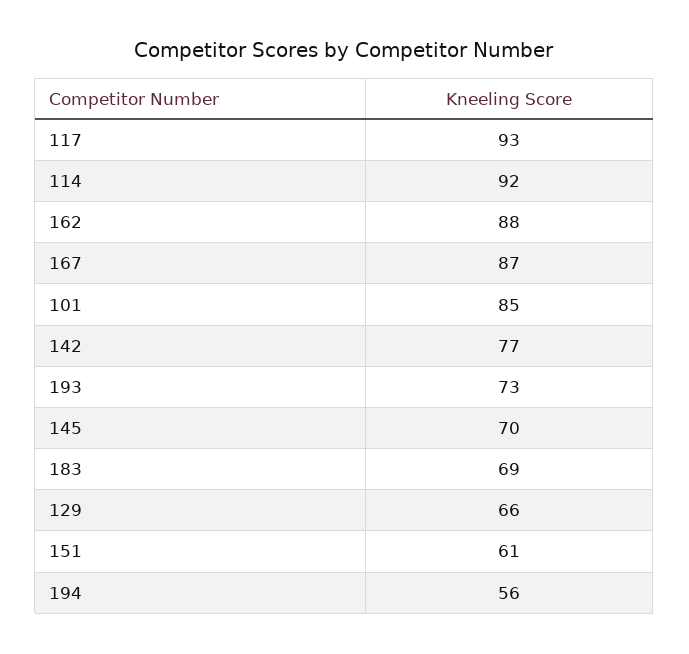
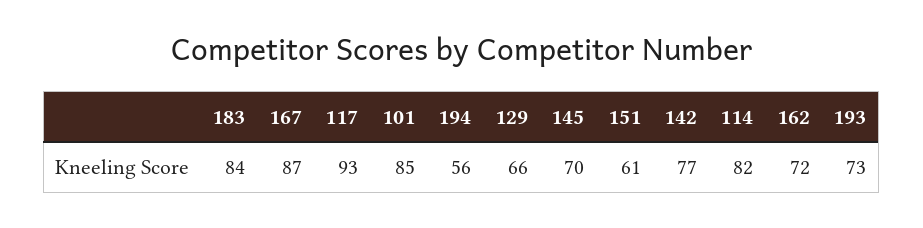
  {
    "117": 93,
-   "114": 92,
+   "114": 82,
-   "162": 88,
+   "162": 72,
    "167": 87,
    "101": 85,
    "142": 77,
    "193": 73,
    "145": 70,
-   "183": 69,
+   "183": 84,
    "129": 66,
    "151": 61,
    "194": 56
  }

